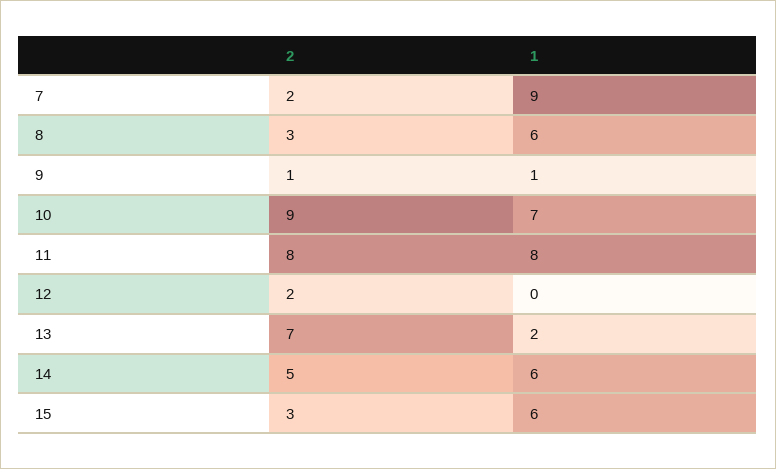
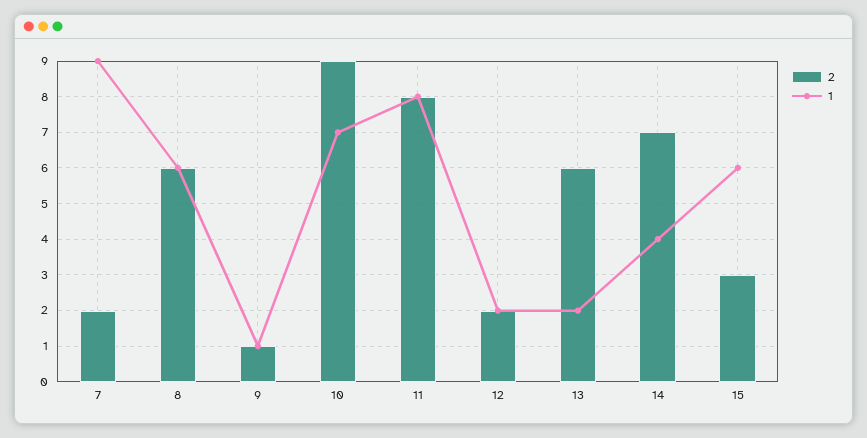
  {
    "2": {
      "7": 2,
-     "8": 3,
+     "8": 6,
      "9": 1,
      "10": 9,
      "11": 8,
      "12": 2,
-     "13": 7,
+     "13": 6,
-     "14": 5,
+     "14": 7,
      "15": 3
    },
    "1": {
      "7": 9,
      "8": 6,
      "9": 1,
      "10": 7,
      "11": 8,
-     "12": 0,
+     "12": 2,
      "13": 2,
-     "14": 6,
+     "14": 4,
      "15": 6
    }
  }

